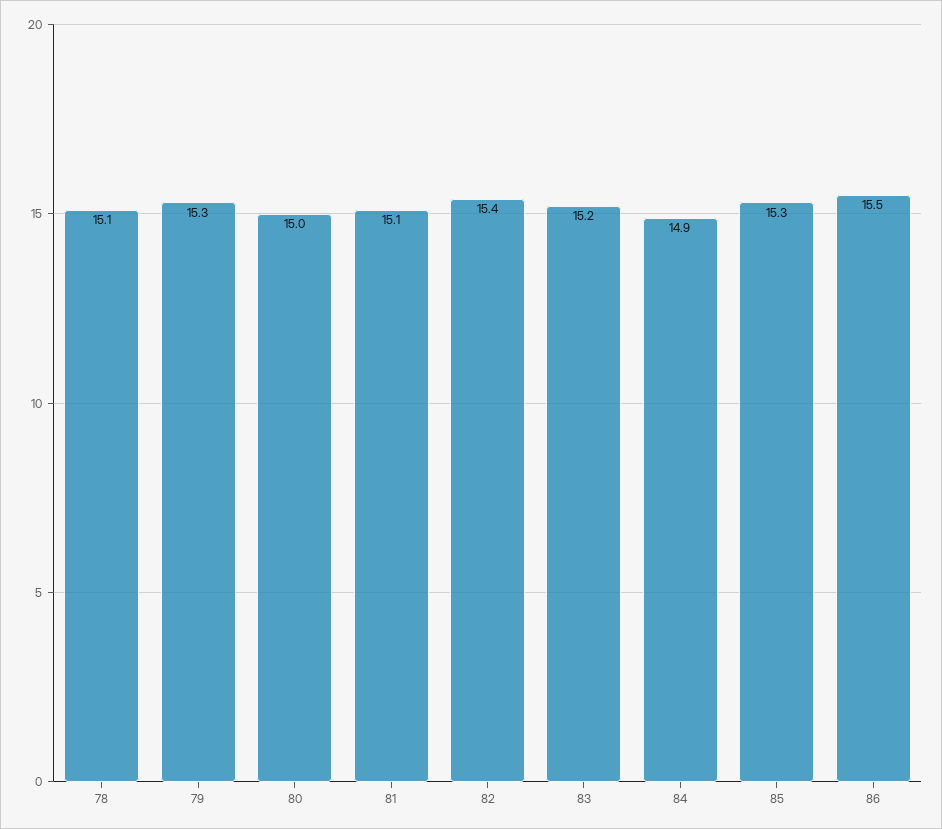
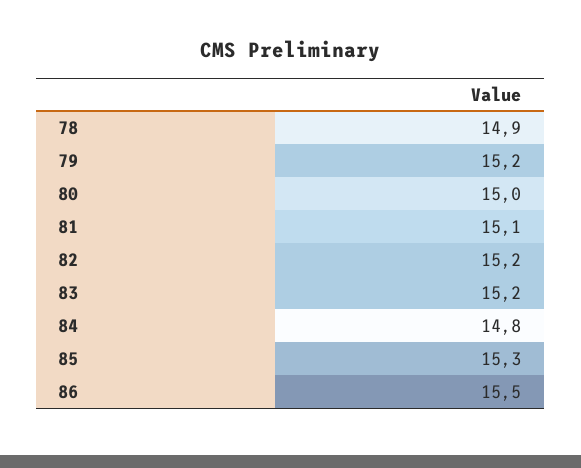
  {
-   "78": 15.1,
+   "78": 14.9,
-   "79": 15.3,
+   "79": 15.2,
    "80": 15,
    "81": 15.1,
-   "82": 15.4,
+   "82": 15.2,
    "83": 15.2,
-   "84": 14.9,
+   "84": 14.8,
    "85": 15.3,
    "86": 15.5
  }

